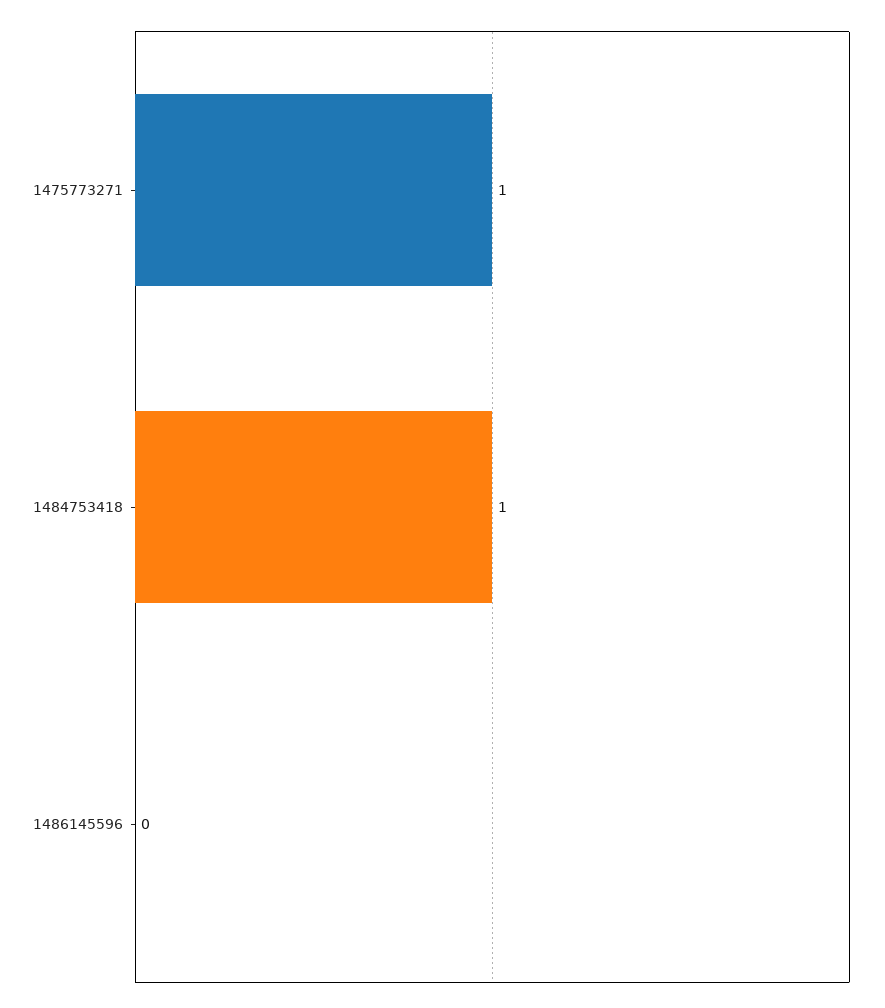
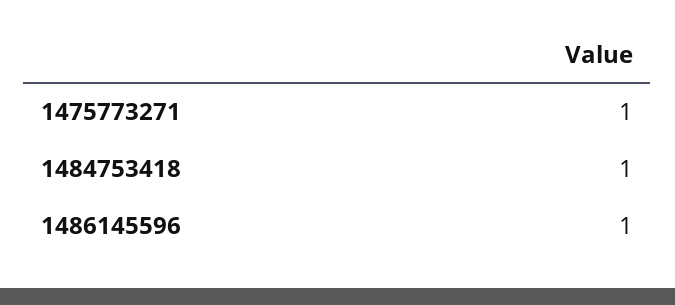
  {
    "1475773271": 1,
    "1484753418": 1,
-   "1486145596": 0
+   "1486145596": 1
  }

